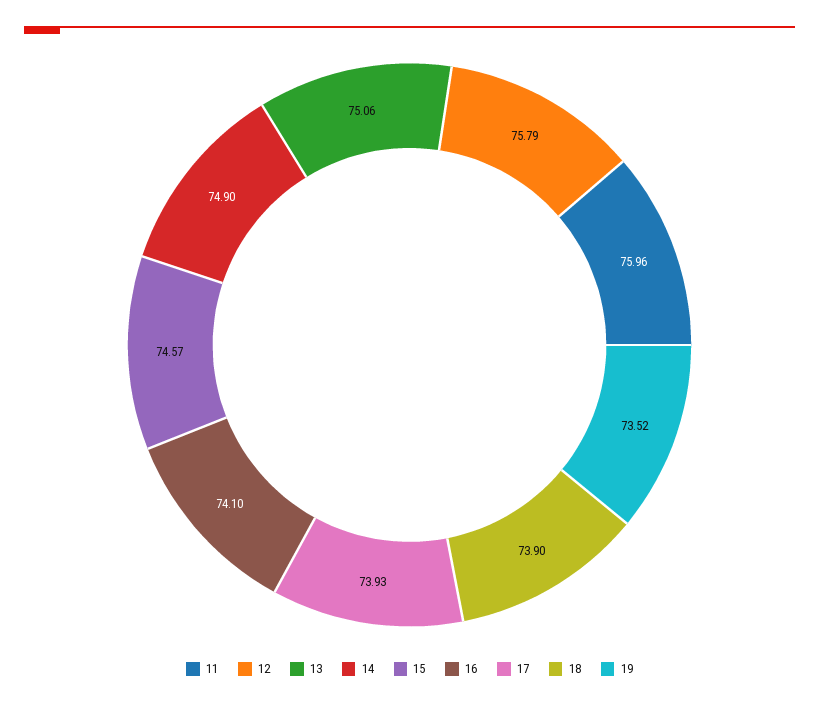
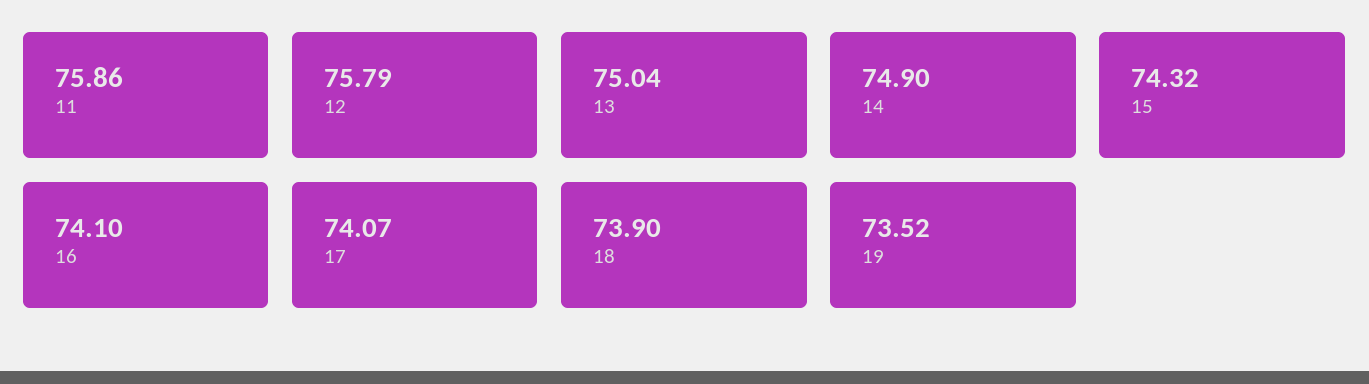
  {
-   "11": 75.96,
+   "11": 75.86,
    "12": 75.79,
-   "13": 75.06,
+   "13": 75.04,
    "14": 74.9,
-   "15": 74.57,
+   "15": 74.32,
    "16": 74.1,
-   "17": 73.93,
+   "17": 74.07,
    "18": 73.9,
    "19": 73.52
  }

